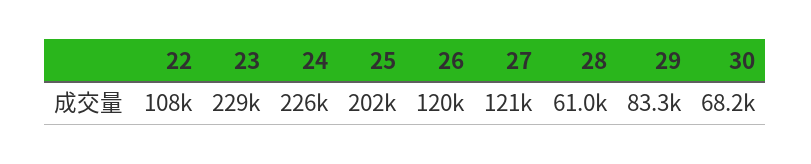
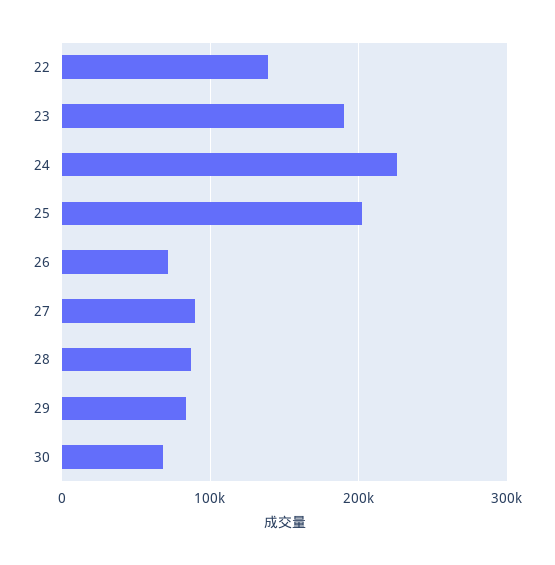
  {
-   "22": 108000,
+   "22": 140000,
-   "23": 229000,
+   "23": 190000,
    "24": 226000,
    "25": 202000,
-   "26": 120000,
+   "26": 70000,
-   "27": 121000,
+   "27": 90000,
-   "28": 61000,
+   "28": 90000,
    "29": 83300,
    "30": 68200
  }

